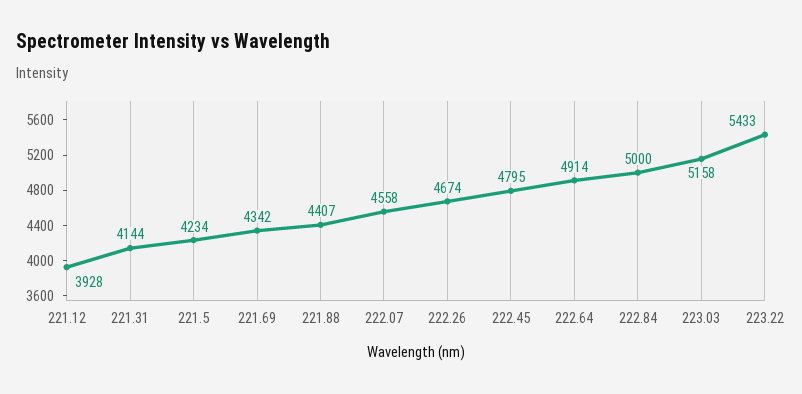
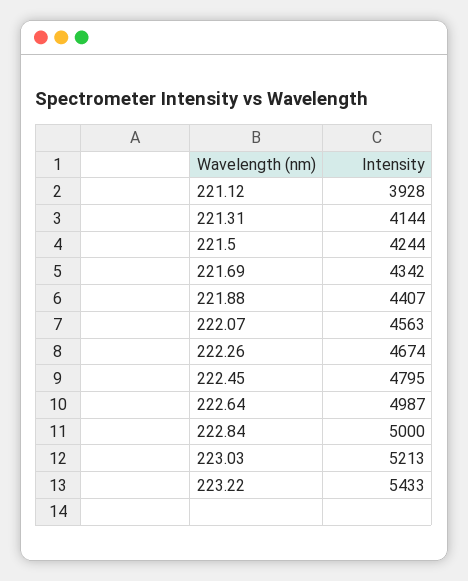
  {
    "221.12": 3928,
    "221.31": 4144,
-   "221.5": 4234,
+   "221.5": 4244,
    "221.69": 4342,
    "221.88": 4407,
-   "222.07": 4558,
+   "222.07": 4563,
    "222.26": 4674,
    "222.45": 4795,
-   "222.64": 4914,
+   "222.64": 4987,
    "222.84": 5000,
-   "223.03": 5158,
+   "223.03": 5213,
    "223.22": 5433
  }

